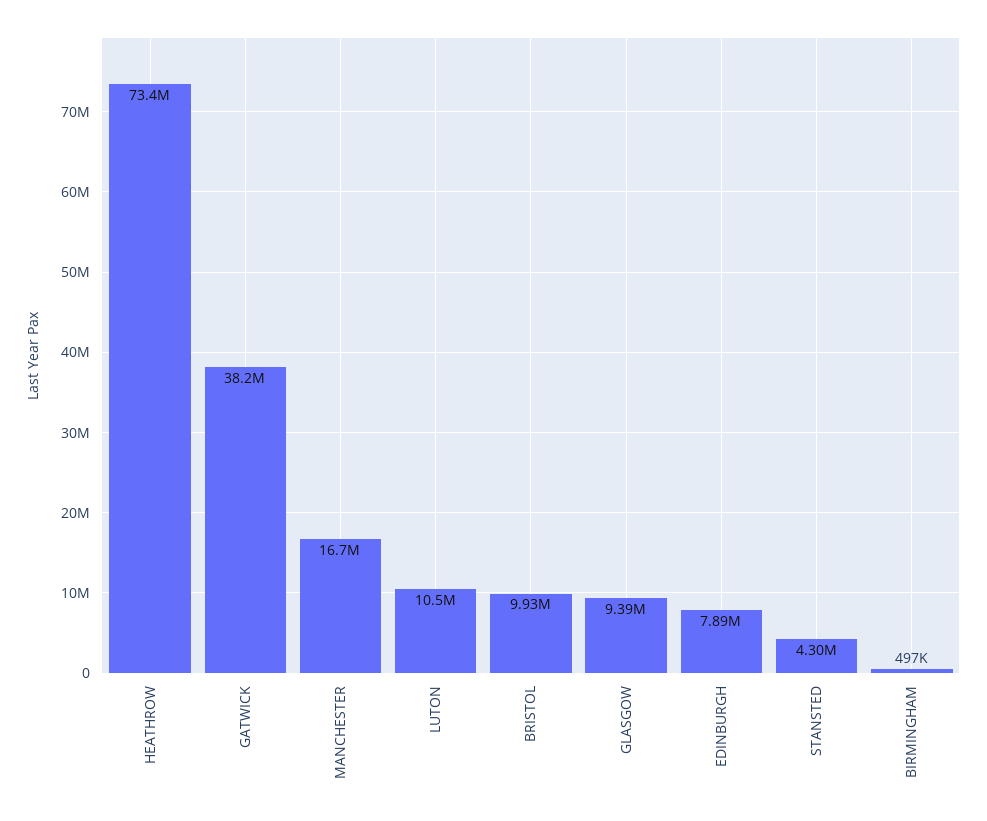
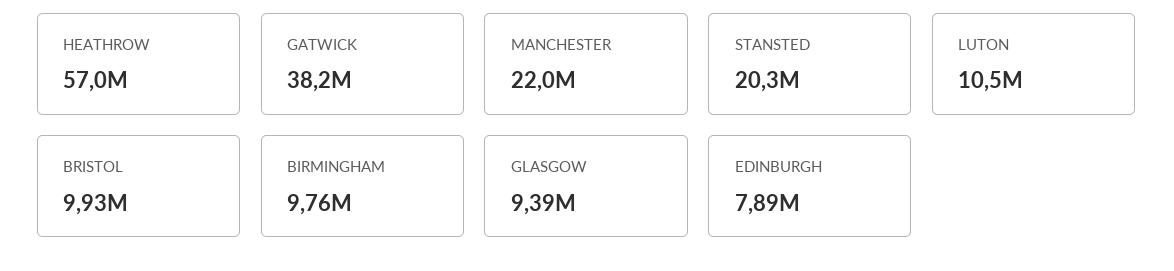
  {
-   "HEATHROW": 73400000,
+   "HEATHROW": 57000000,
    "GATWICK": 38200000,
-   "MANCHESTER": 16700000,
+   "MANCHESTER": 22000000,
    "LUTON": 10500000,
    "BRISTOL": 9930000,
    "GLASGOW": 9390000,
    "EDINBURGH": 7890000,
-   "STANSTED": 4300000,
+   "STANSTED": 20300000,
-   "BIRMINGHAM": 497000
+   "BIRMINGHAM": 9760000
  }

